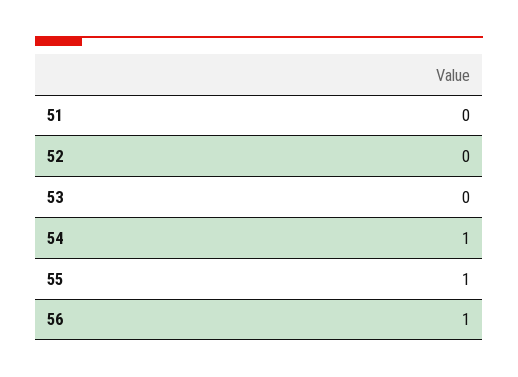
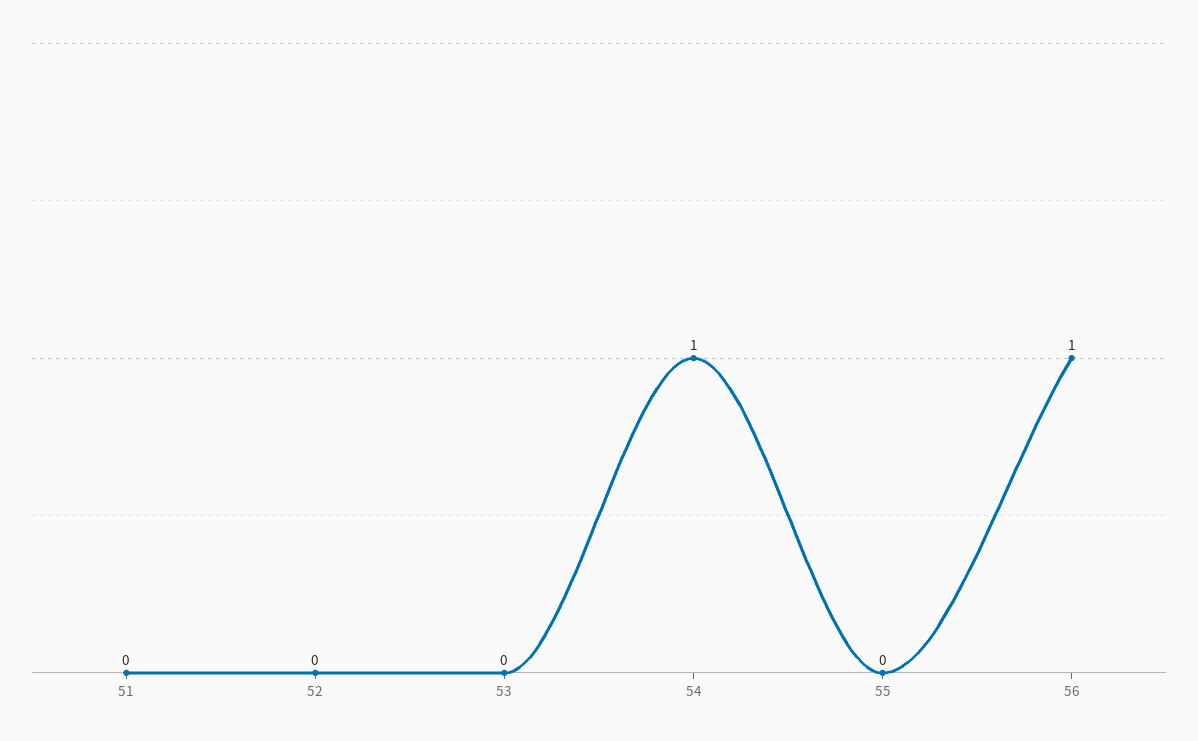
  {
    "51": 0,
    "52": 0,
    "53": 0,
    "54": 1,
-   "55": 1,
+   "55": 0,
    "56": 1
  }

